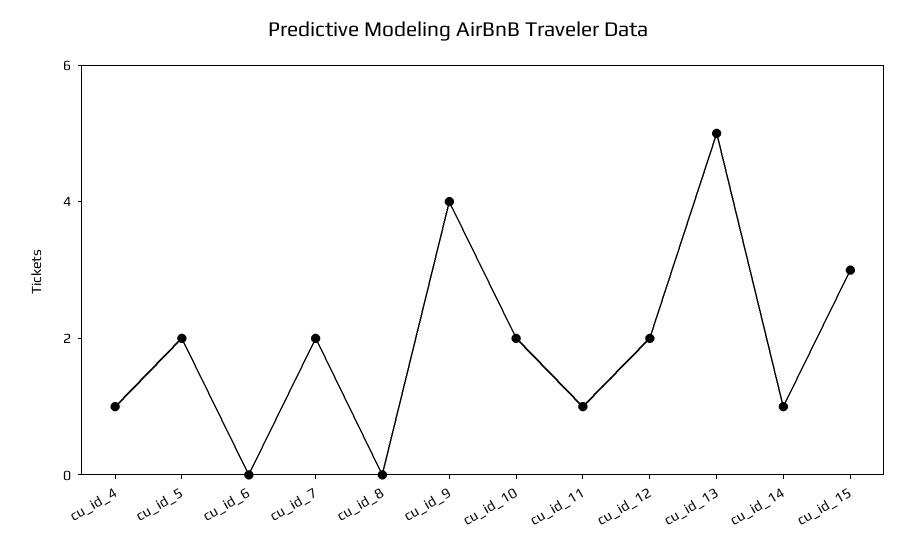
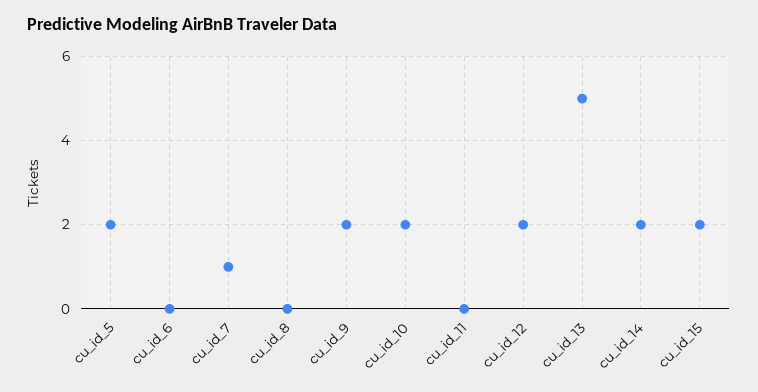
  {
-   "cu_id_4": 1,
    "cu_id_5": 2,
    "cu_id_6": 0,
-   "cu_id_7": 2,
+   "cu_id_7": 1,
    "cu_id_8": 0,
-   "cu_id_9": 4,
+   "cu_id_9": 2,
    "cu_id_10": 2,
-   "cu_id_11": 1,
+   "cu_id_11": 0,
    "cu_id_12": 2,
    "cu_id_13": 5,
-   "cu_id_14": 1,
+   "cu_id_14": 2,
-   "cu_id_15": 3
+   "cu_id_15": 2
  }

